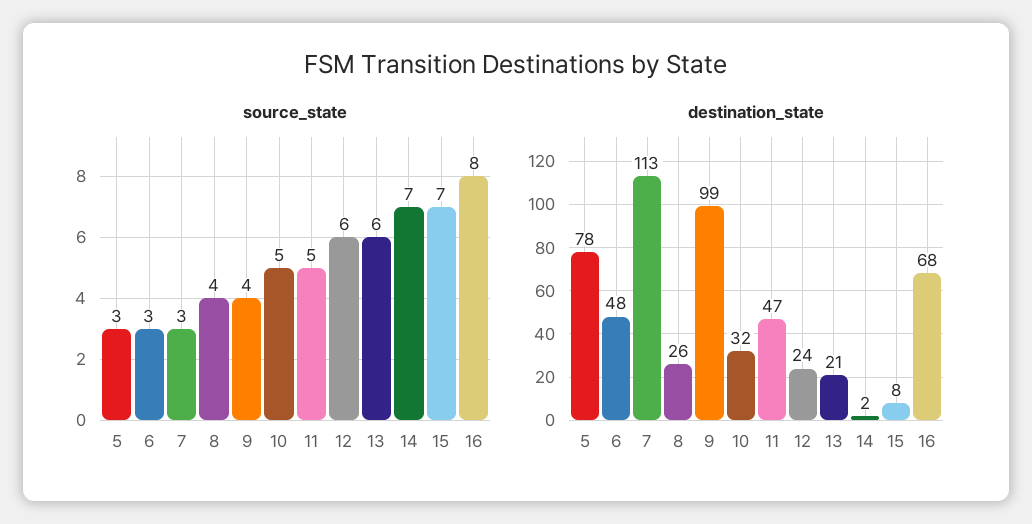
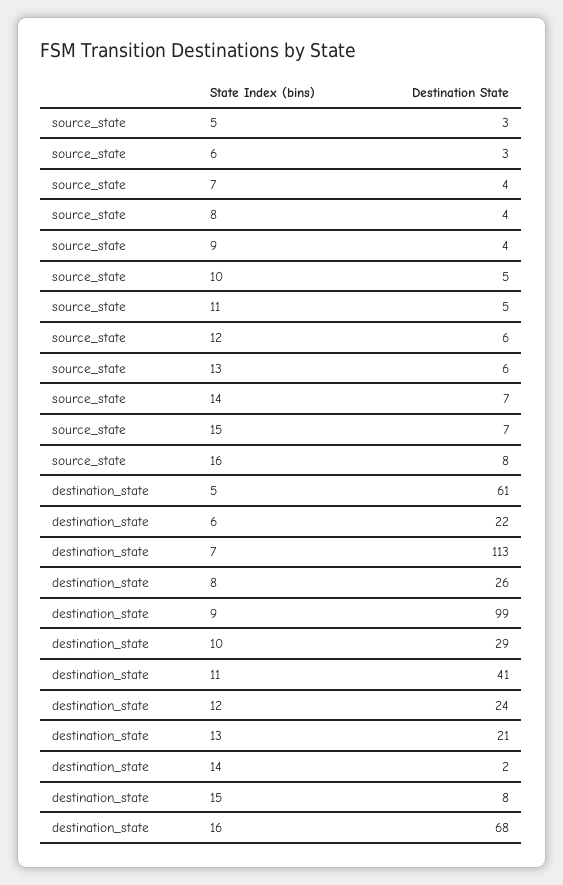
  {
    "source_state": {
      "5": 3,
      "6": 3,
-     "7": 3,
+     "7": 4,
      "8": 4,
      "9": 4,
      "10": 5,
      "11": 5,
      "12": 6,
      "13": 6,
      "14": 7,
      "15": 7,
      "16": 8
    },
    "destination_state": {
-     "5": 78,
+     "5": 61,
-     "6": 48,
+     "6": 22,
      "7": 113,
      "8": 26,
      "9": 99,
-     "10": 32,
+     "10": 29,
-     "11": 47,
+     "11": 41,
      "12": 24,
      "13": 21,
      "14": 2,
      "15": 8,
      "16": 68
    }
  }

